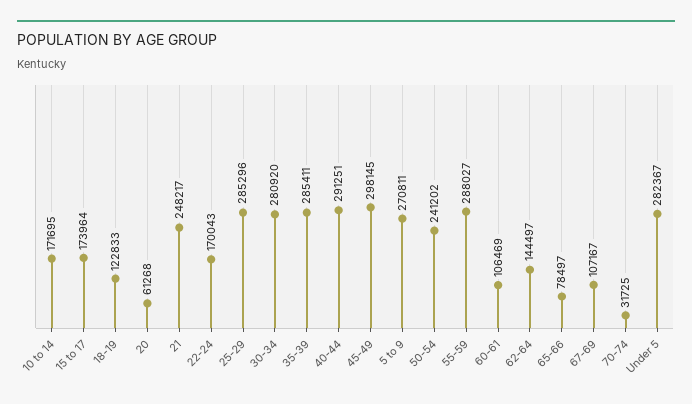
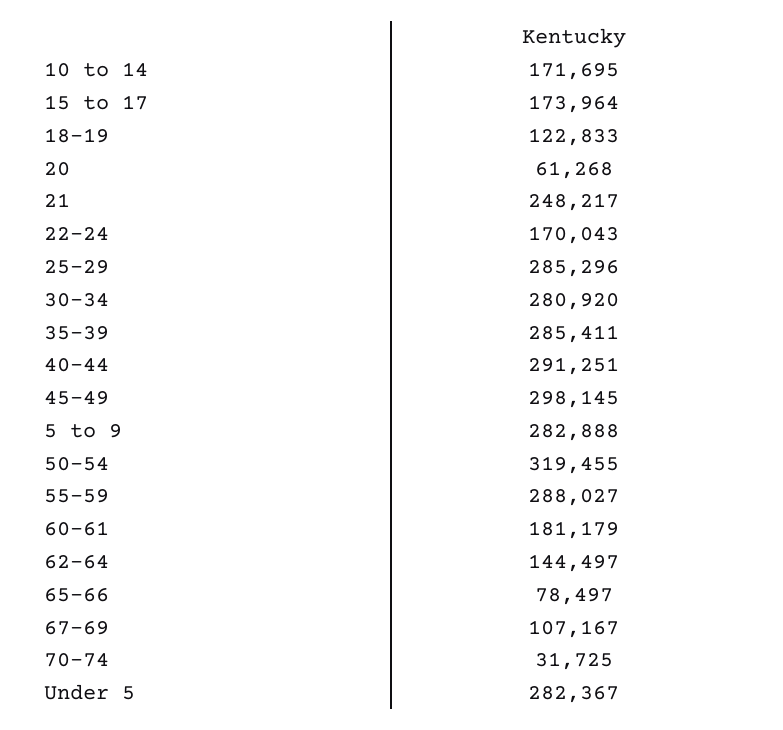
  {
    "10 to 14": 171695,
    "15 to 17": 173964,
    "18-19": 122833,
    "20": 61268,
    "21": 248217,
    "22-24": 170043,
    "25-29": 285296,
    "30-34": 280920,
    "35-39": 285411,
    "40-44": 291251,
    "45-49": 298145,
-   "5 to 9": 270811,
+   "5 to 9": 282888,
-   "50-54": 241202,
+   "50-54": 319455,
    "55-59": 288027,
-   "60-61": 106469,
+   "60-61": 181179,
    "62-64": 144497,
    "65-66": 78497,
    "67-69": 107167,
    "70-74": 31725,
    "Under 5": 282367
  }

